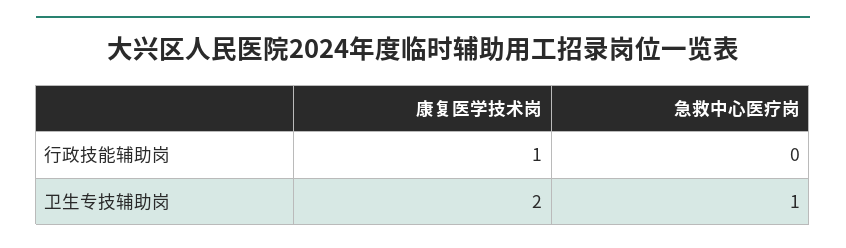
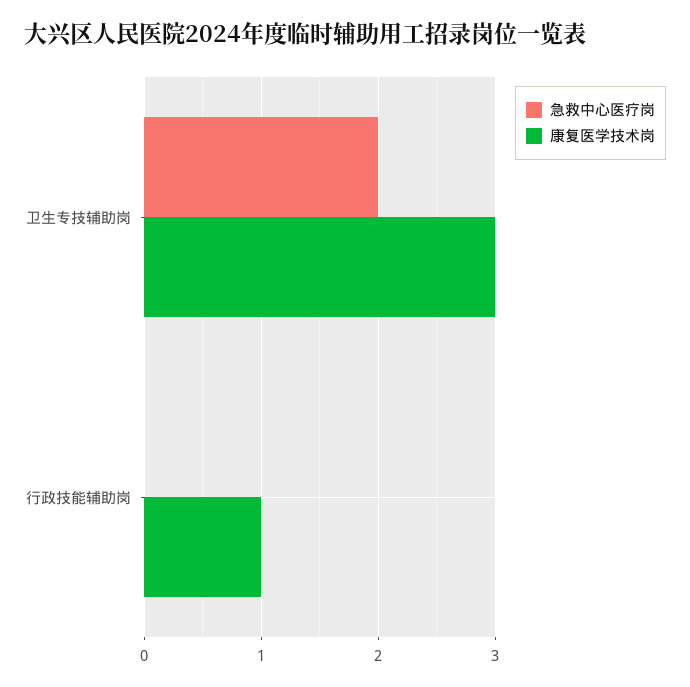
  {
    "康复医学技术岗": {
      "行政技能辅助岗": 1,
-     "卫生专技辅助岗": 2
+     "卫生专技辅助岗": 3
    },
    "急救中心医疗岗": {
      "行政技能辅助岗": 0,
-     "卫生专技辅助岗": 1
+     "卫生专技辅助岗": 2
    }
  }

